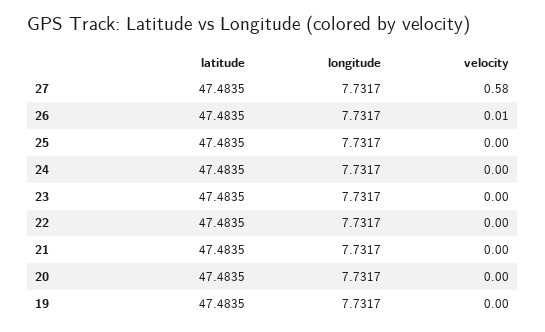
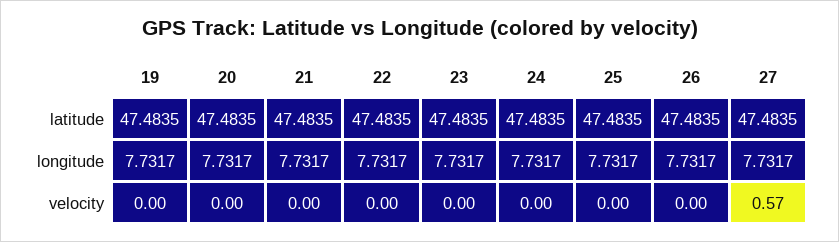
  {
    "latitude": {
      "27": 47.4835,
      "26": 47.4835,
      "25": 47.4835,
      "24": 47.4835,
      "23": 47.4835,
      "22": 47.4835,
      "21": 47.4835,
      "20": 47.4835,
      "19": 47.4835
    },
    "longitude": {
      "27": 7.7317,
      "26": 7.7317,
      "25": 7.7317,
      "24": 7.7317,
      "23": 7.7317,
      "22": 7.7317,
      "21": 7.7317,
      "20": 7.7317,
      "19": 7.7317
    },
    "velocity": {
-     "27": 0.58,
+     "27": 0.57,
-     "26": 0.01,
+     "26": 0,
      "25": 0,
      "24": 0,
      "23": 0,
      "22": 0,
      "21": 0,
      "20": 0,
      "19": 0
    }
  }

